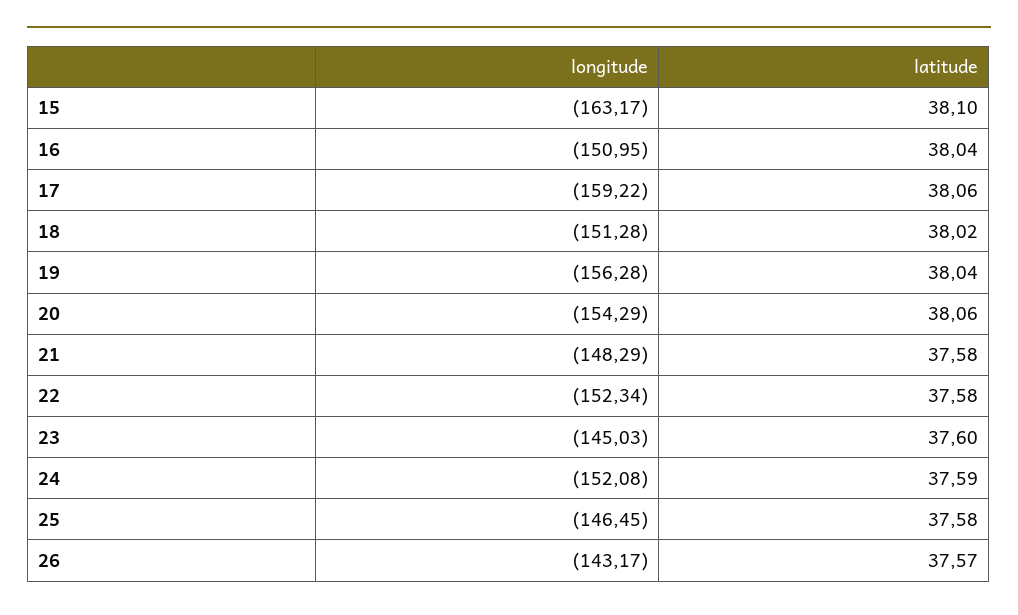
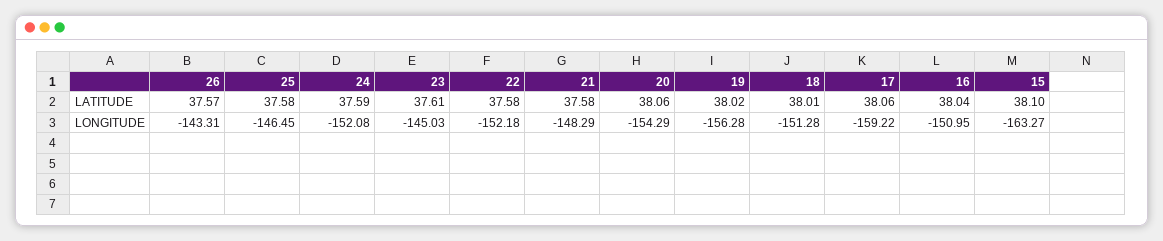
  {
    "longitude": {
-     "15": -163.17,
+     "15": -163.27,
      "16": -150.95,
      "17": -159.22,
      "18": -151.28,
      "19": -156.28,
      "20": -154.29,
      "21": -148.29,
-     "22": -152.34,
+     "22": -152.18,
      "23": -145.03,
      "24": -152.08,
      "25": -146.45,
-     "26": -143.17
+     "26": -143.31
    },
    "latitude": {
      "15": 38.1,
      "16": 38.04,
      "17": 38.06,
-     "18": 38.02,
+     "18": 38.01,
-     "19": 38.04,
+     "19": 38.02,
      "20": 38.06,
      "21": 37.58,
      "22": 37.58,
-     "23": 37.6,
+     "23": 37.61,
      "24": 37.59,
      "25": 37.58,
      "26": 37.57
    }
  }

